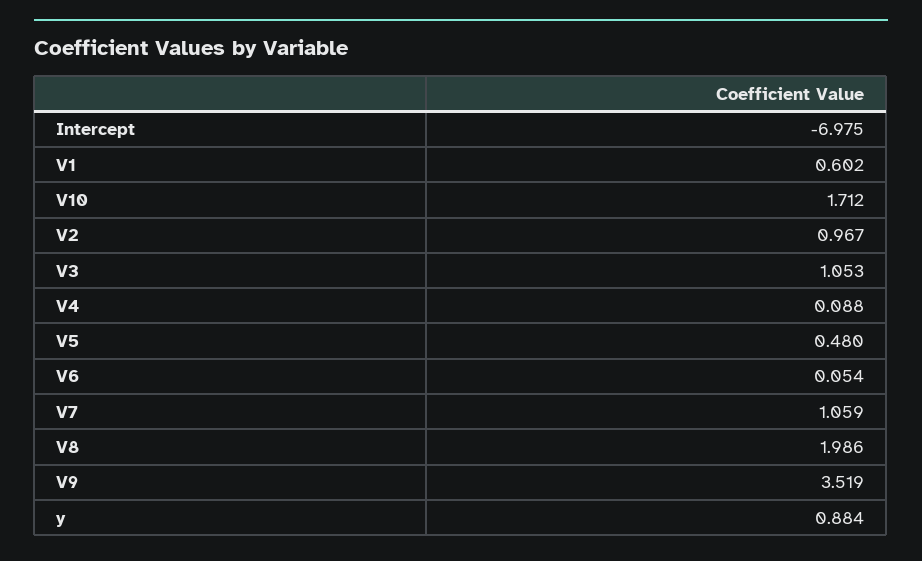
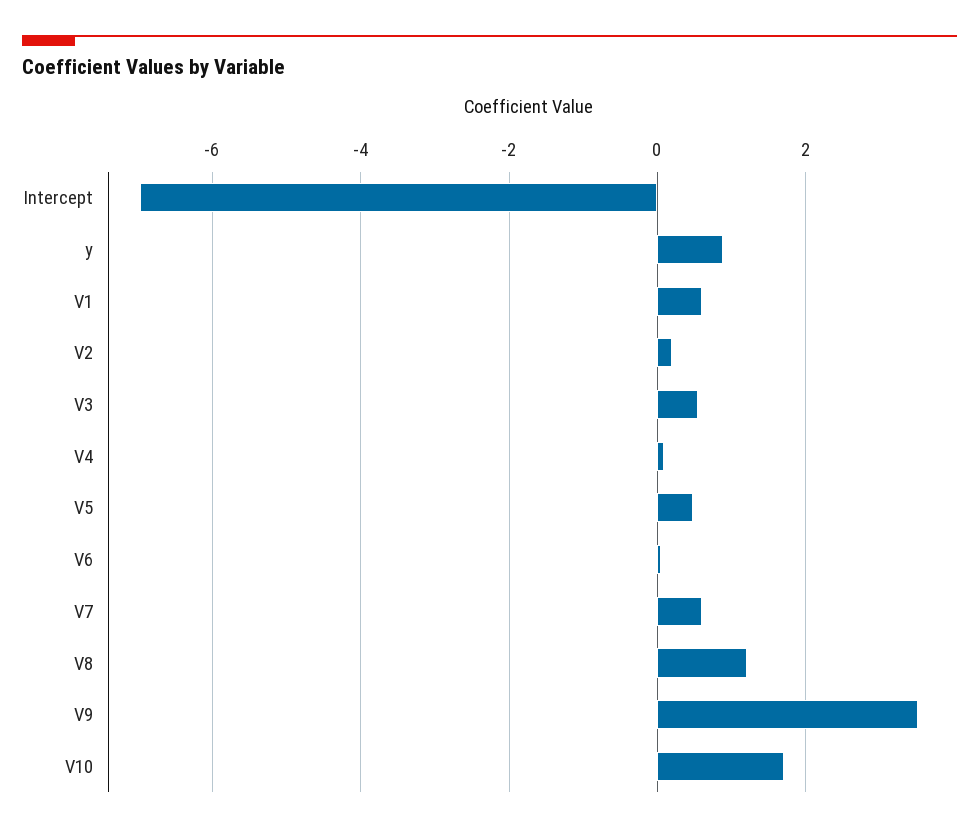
  {
    "Intercept": -6.975,
    "V1": 0.602,
    "V10": 1.712,
-   "V2": 0.967,
+   "V2": 0.2,
-   "V3": 1.053,
+   "V3": 0.6,
    "V4": 0.088,
    "V5": 0.48,
    "V6": 0.054,
-   "V7": 1.059,
+   "V7": 0.6,
-   "V8": 1.986,
+   "V8": 1.2,
    "V9": 3.519,
    "y": 0.884
  }

